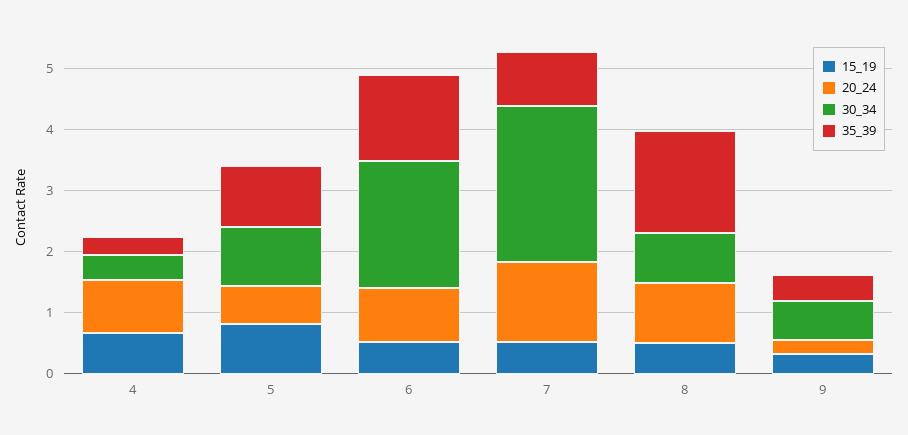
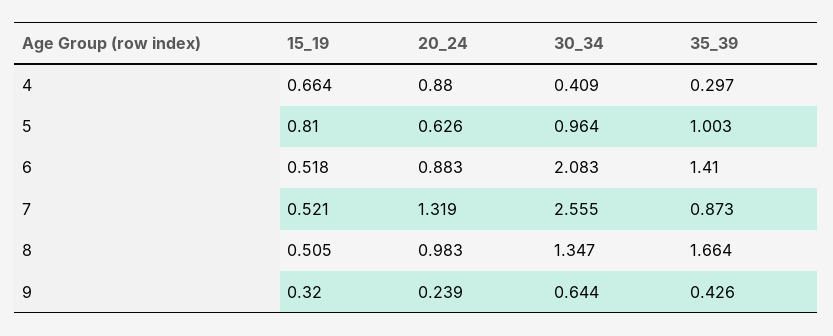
  {
    "15_19": {
      "4": 0.664,
      "5": 0.81,
      "6": 0.518,
      "7": 0.521,
      "8": 0.505,
      "9": 0.32
    },
    "20_24": {
      "4": 0.88,
      "5": 0.626,
      "6": 0.883,
      "7": 1.319,
      "8": 0.983,
      "9": 0.239
    },
    "30_34": {
      "4": 0.409,
      "5": 0.964,
      "6": 2.083,
      "7": 2.555,
-     "8": 0.8,
+     "8": 1.347,
      "9": 0.644
    },
    "35_39": {
      "4": 0.297,
      "5": 1.003,
      "6": 1.41,
      "7": 0.873,
      "8": 1.664,
      "9": 0.426
    }
  }

